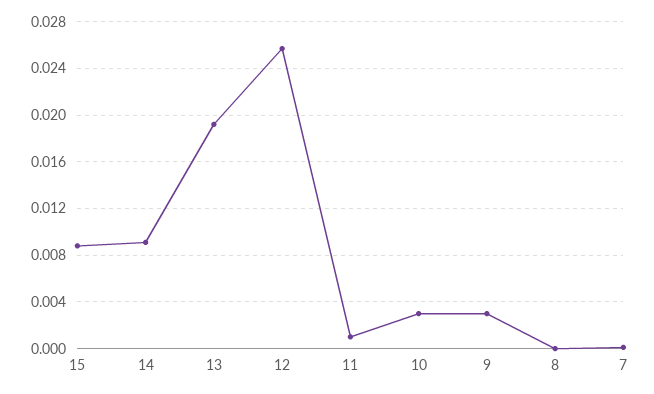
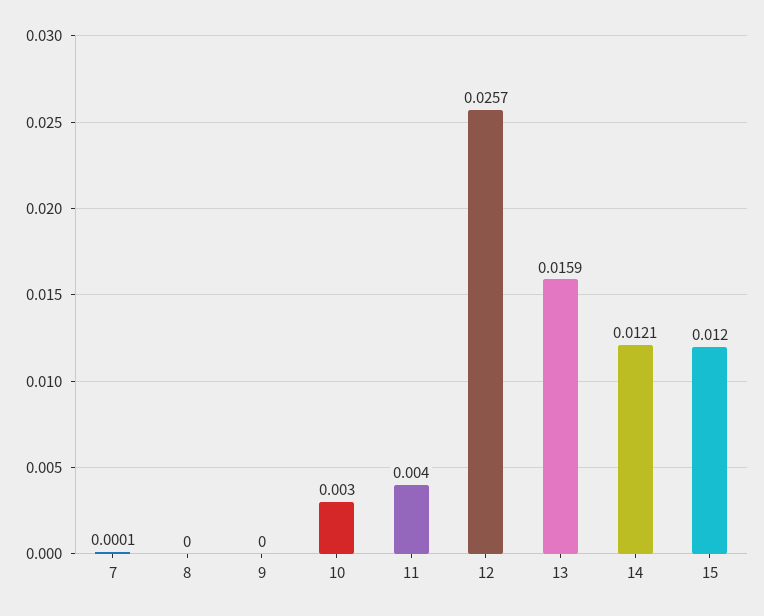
  {
-   "15": 0.009,
+   "15": 0.012,
-   "14": 0.009,
+   "14": 0.0121,
-   "13": 0.019,
+   "13": 0.0159,
    "12": 0.0257,
-   "11": 0.001,
+   "11": 0.004,
    "10": 0.003,
-   "9": 0.003,
+   "9": 0,
    "8": 0,
    "7": 0.0001
  }

